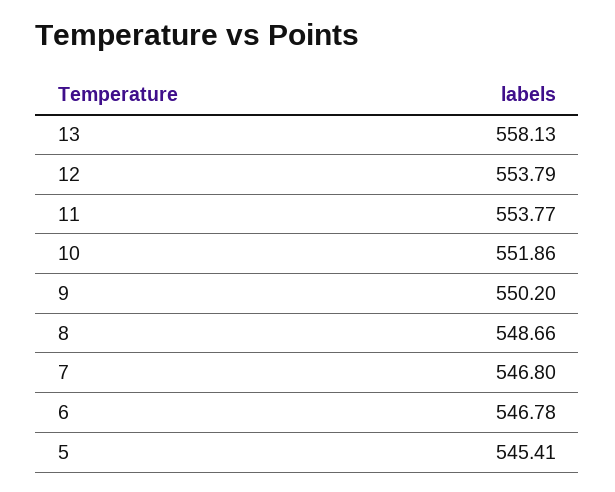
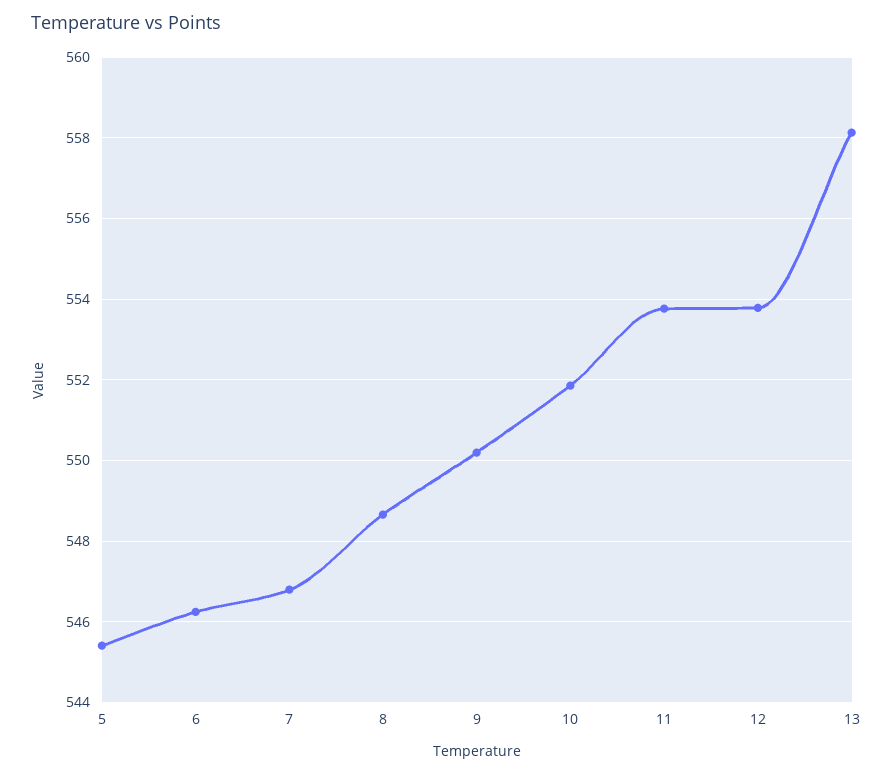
  {
    "13": 558.13,
    "12": 553.79,
    "11": 553.77,
    "10": 551.86,
    "9": 550.2,
    "8": 548.66,
    "7": 546.8,
-   "6": 546.78,
+   "6": 546.2,
    "5": 545.41
  }

